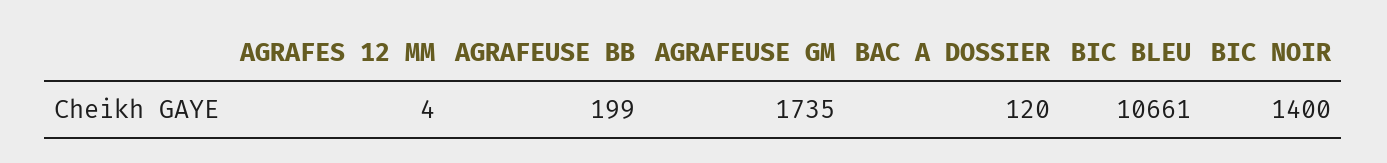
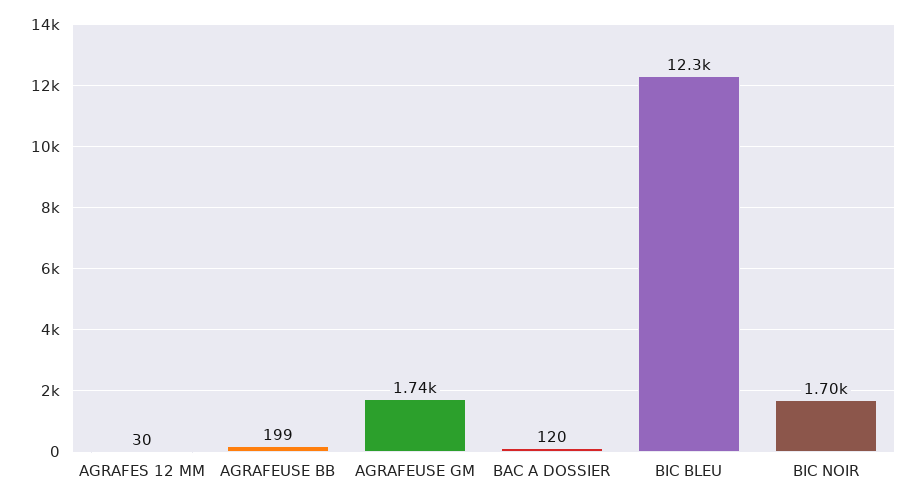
  {
-   "AGRAFES 12 MM": 4,
+   "AGRAFES 12 MM": 30,
    "AGRAFEUSE BB": 199,
    "AGRAFEUSE GM": 1735,
    "BAC A DOSSIER": 120,
-   "BIC BLEU": 10661,
+   "BIC BLEU": 12300,
-   "BIC NOIR": 1400
+   "BIC NOIR": 1700
  }

